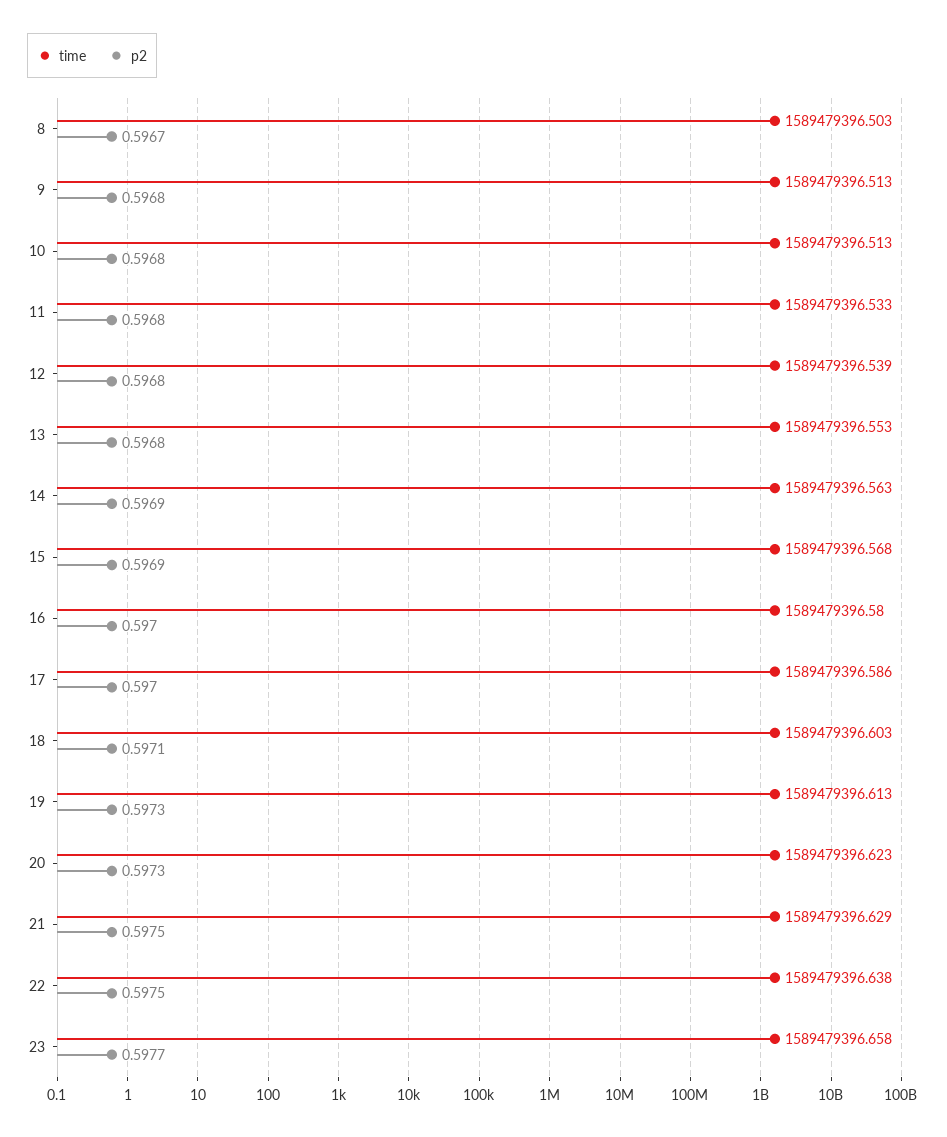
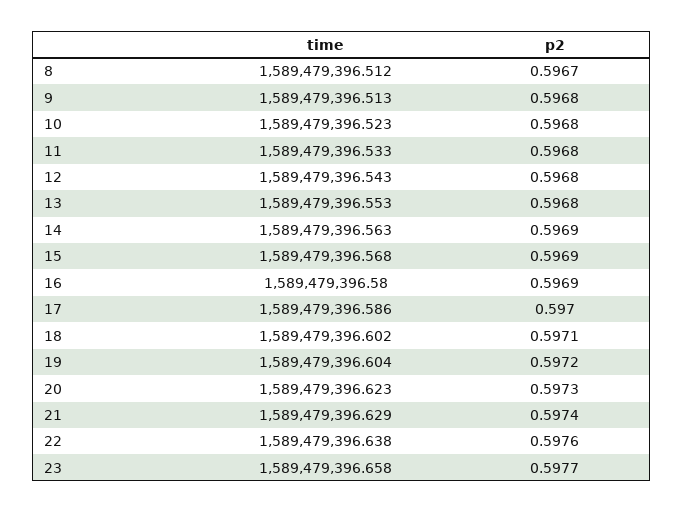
  {
    "time": {
-     "8": 1589479396.503,
+     "8": 1589479396.512,
      "9": 1589479396.513,
-     "10": 1589479396.513,
+     "10": 1589479396.523,
      "11": 1589479396.533,
-     "12": 1589479396.539,
+     "12": 1589479396.543,
      "13": 1589479396.553,
      "14": 1589479396.563,
      "15": 1589479396.568,
      "16": 1589479396.58,
      "17": 1589479396.586,
-     "18": 1589479396.603,
+     "18": 1589479396.602,
-     "19": 1589479396.613,
+     "19": 1589479396.604,
      "20": 1589479396.623,
      "21": 1589479396.629,
      "22": 1589479396.638,
      "23": 1589479396.658
    },
    "p2": {
      "8": 0.5967,
      "9": 0.5968,
      "10": 0.5968,
      "11": 0.5968,
      "12": 0.5968,
      "13": 0.5968,
      "14": 0.5969,
      "15": 0.5969,
-     "16": 0.597,
+     "16": 0.5969,
      "17": 0.597,
      "18": 0.5971,
-     "19": 0.5973,
+     "19": 0.5972,
      "20": 0.5973,
-     "21": 0.5975,
+     "21": 0.5974,
-     "22": 0.5975,
+     "22": 0.5976,
      "23": 0.5977
    }
  }

